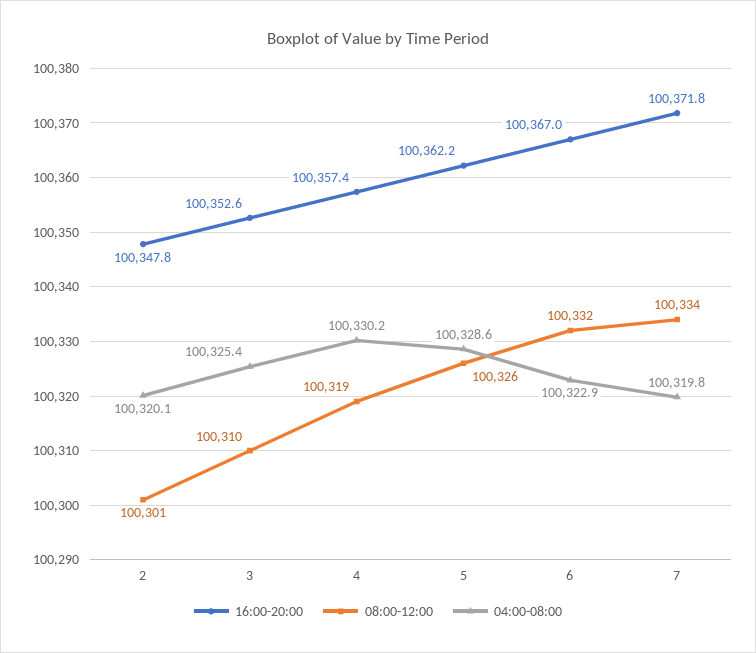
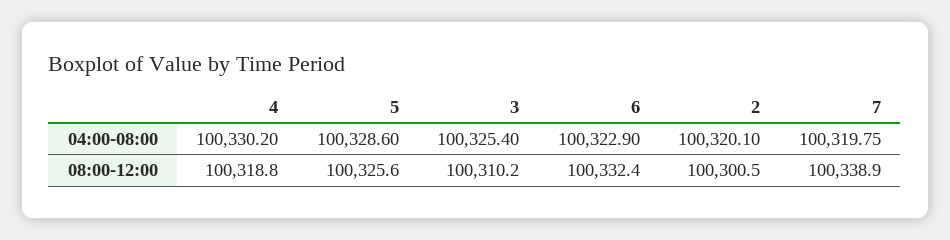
  {
-   "16:00-20:00": {
-     "2": 100347.8,
-     "3": 100352.6,
-     "4": 100357.4,
-     "5": 100362.2,
-     "6": 100367,
-     "7": 100371.8
-   },
    "08:00-12:00": {
      "2": 100300.5,
      "3": 100310.2,
      "4": 100318.8,
      "5": 100325.6,
      "6": 100332.4,
-     "7": 100334
+     "7": 100338.9
    },
    "04:00-08:00": {
      "2": 100320.1,
      "3": 100325.4,
      "4": 100330.2,
      "5": 100328.6,
      "6": 100322.9,
      "7": 100319.75
    }
  }

